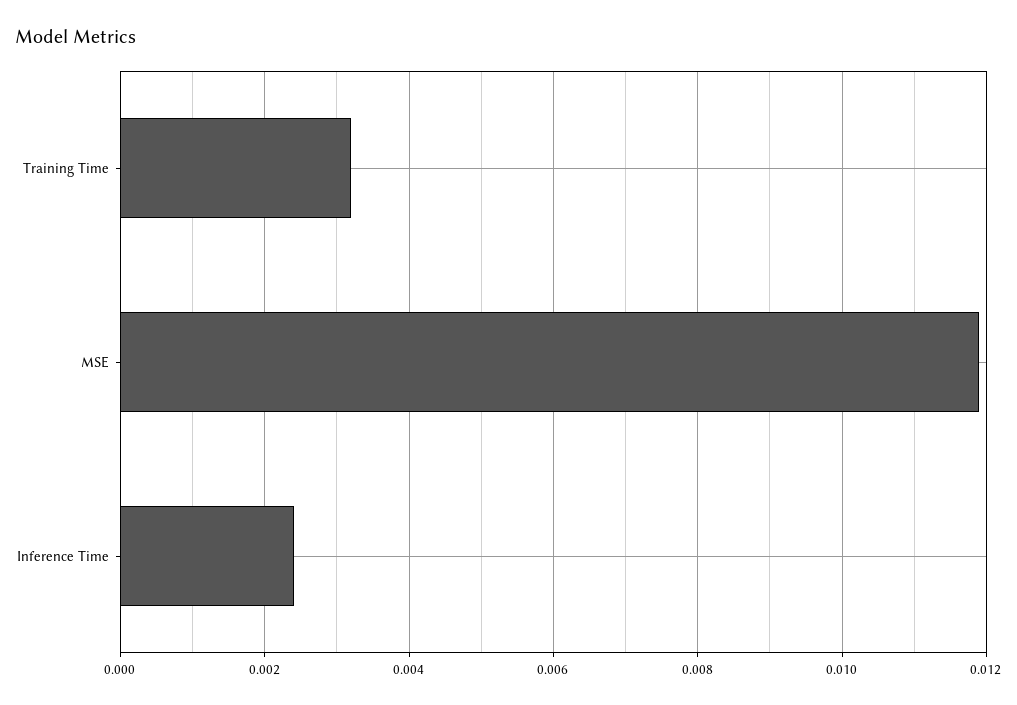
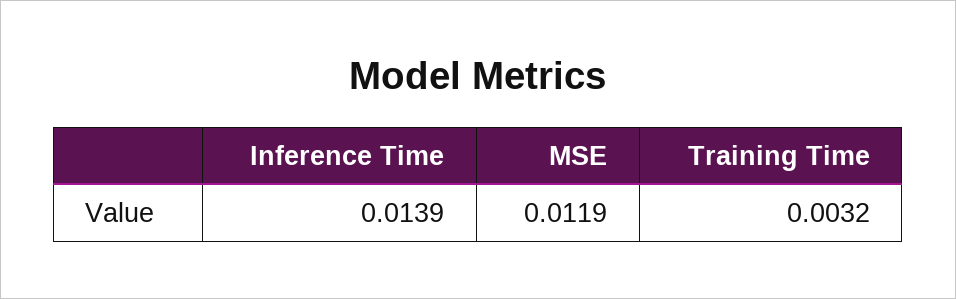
  {
    "Training Time": 0.0032,
    "MSE": 0.0119,
-   "Inference Time": 0.0025
+   "Inference Time": 0.0139
  }

